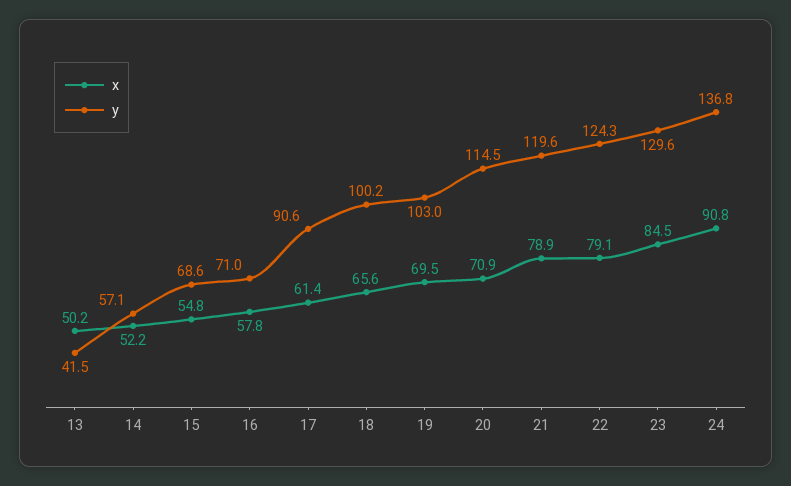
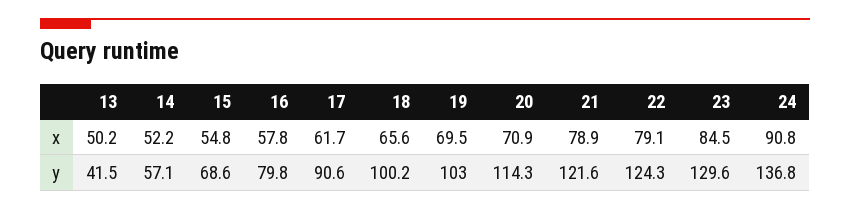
  {
    "x": {
      "13": 50.2,
      "14": 52.2,
      "15": 54.8,
      "16": 57.8,
-     "17": 61.4,
+     "17": 61.7,
      "18": 65.6,
      "19": 69.5,
      "20": 70.9,
      "21": 78.9,
      "22": 79.1,
      "23": 84.5,
      "24": 90.8
    },
    "y": {
      "13": 41.5,
      "14": 57.1,
      "15": 68.6,
-     "16": 71,
+     "16": 79.8,
      "17": 90.6,
      "18": 100.2,
      "19": 103,
-     "20": 114.5,
+     "20": 114.3,
-     "21": 119.6,
+     "21": 121.6,
      "22": 124.3,
      "23": 129.6,
      "24": 136.8
    }
  }

